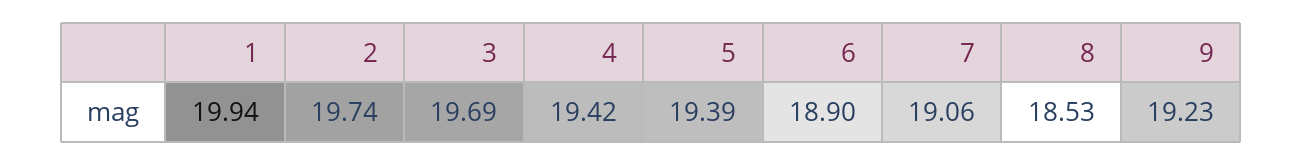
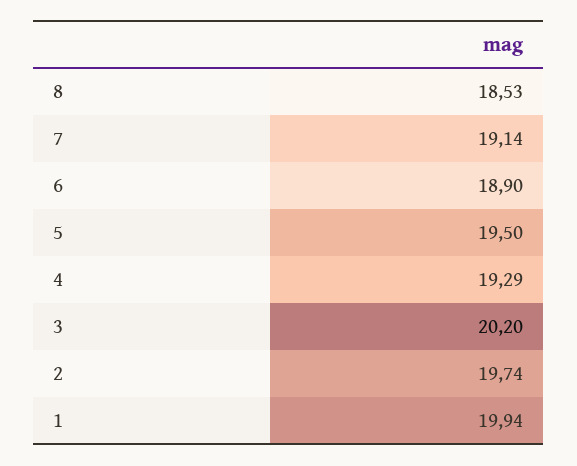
  {
    "1": 19.94,
    "2": 19.74,
-   "3": 19.69,
+   "3": 20.2,
-   "4": 19.42,
+   "4": 19.29,
-   "5": 19.39,
+   "5": 19.5,
    "6": 18.9,
-   "7": 19.06,
+   "7": 19.14,
-   "8": 18.53,
+   "8": 18.53
-   "9": 19.23
  }

